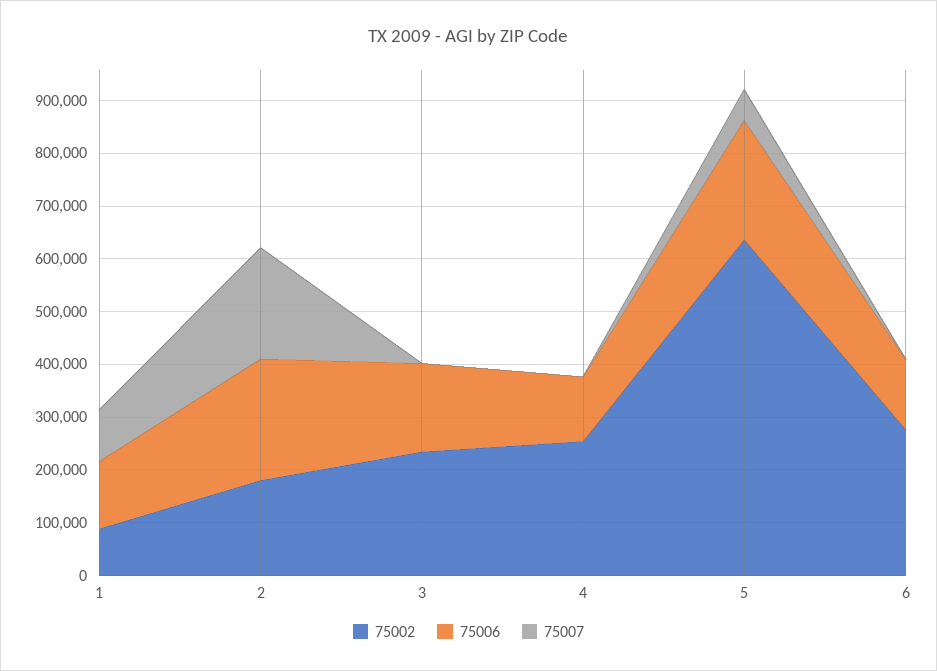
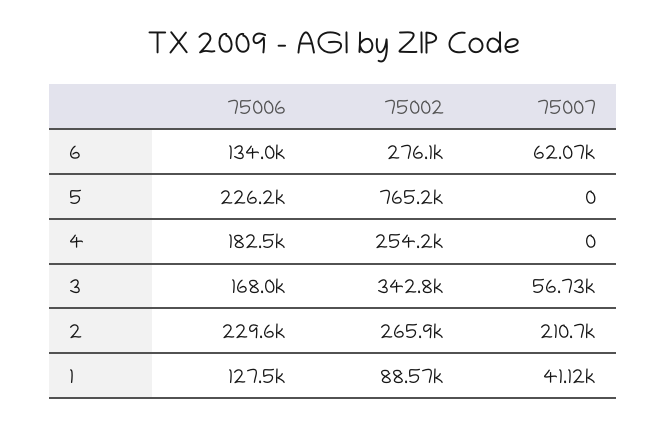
  {
    "75002": {
      "1": 88570,
-     "2": 180000,
+     "2": 265900,
-     "3": 240000,
+     "3": 342800,
      "4": 254200,
-     "5": 640000,
+     "5": 765200,
      "6": 276100
    },
    "75006": {
      "1": 127500,
      "2": 229600,
      "3": 168000,
-     "4": 120000,
+     "4": 182500,
      "5": 226200,
      "6": 134000
    },
    "75007": {
-     "1": 100000,
+     "1": 41120,
      "2": 210700,
-     "3": 0,
+     "3": 56730,
      "4": 0,
-     "5": 60000,
+     "5": 0,
-     "6": 0
+     "6": 62070
    }
  }

